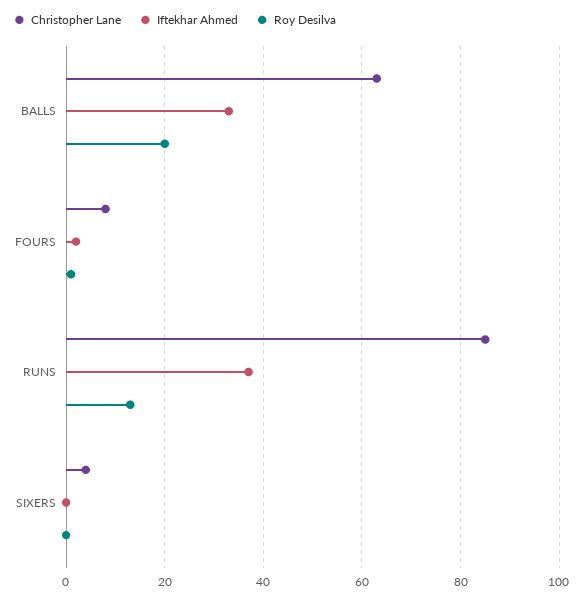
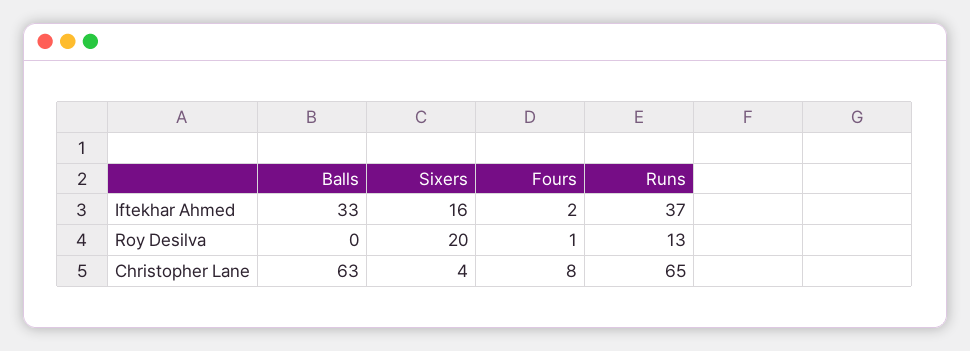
  {
    "Christopher Lane": {
      "BALLS": 63,
      "FOURS": 8,
-     "RUNS": 85,
+     "RUNS": 65,
      "SIXERS": 4
    },
    "Iftekhar Ahmed": {
      "BALLS": 33,
      "FOURS": 2,
      "RUNS": 37,
-     "SIXERS": 0
+     "SIXERS": 16
    },
    "Roy Desilva": {
-     "BALLS": 20,
+     "BALLS": 0,
      "FOURS": 1,
      "RUNS": 13,
-     "SIXERS": 0
+     "SIXERS": 20
    }
  }

